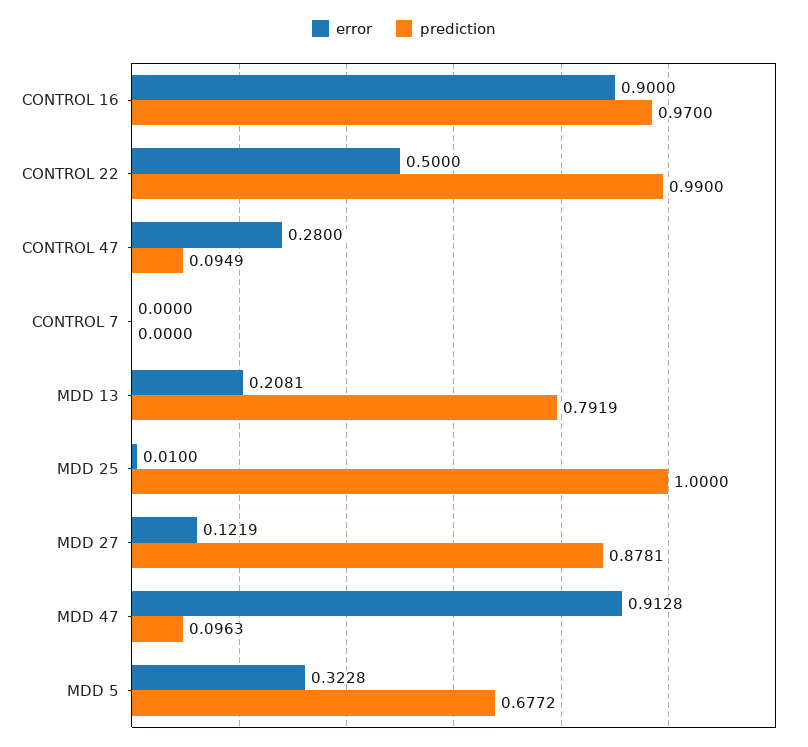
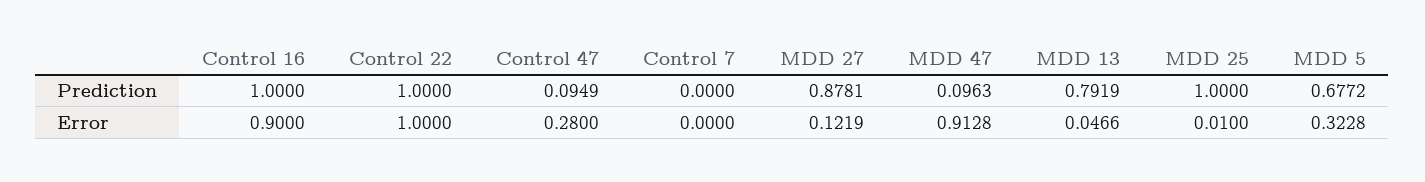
  {
    "error": {
      "CONTROL 16": 0.9,
-     "CONTROL 22": 0.5,
+     "CONTROL 22": 1,
      "CONTROL 47": 0.28,
      "CONTROL 7": 0,
-     "MDD 13": 0.2081,
+     "MDD 13": 0.0466,
      "MDD 25": 0.01,
      "MDD 27": 0.1219,
      "MDD 47": 0.9128,
      "MDD 5": 0.3228
    },
    "prediction": {
-     "CONTROL 16": 0.97,
+     "CONTROL 16": 1,
-     "CONTROL 22": 0.99,
+     "CONTROL 22": 1,
      "CONTROL 47": 0.0949,
      "CONTROL 7": 0,
      "MDD 13": 0.7919,
      "MDD 25": 1,
      "MDD 27": 0.8781,
      "MDD 47": 0.0963,
      "MDD 5": 0.6772
    }
  }

